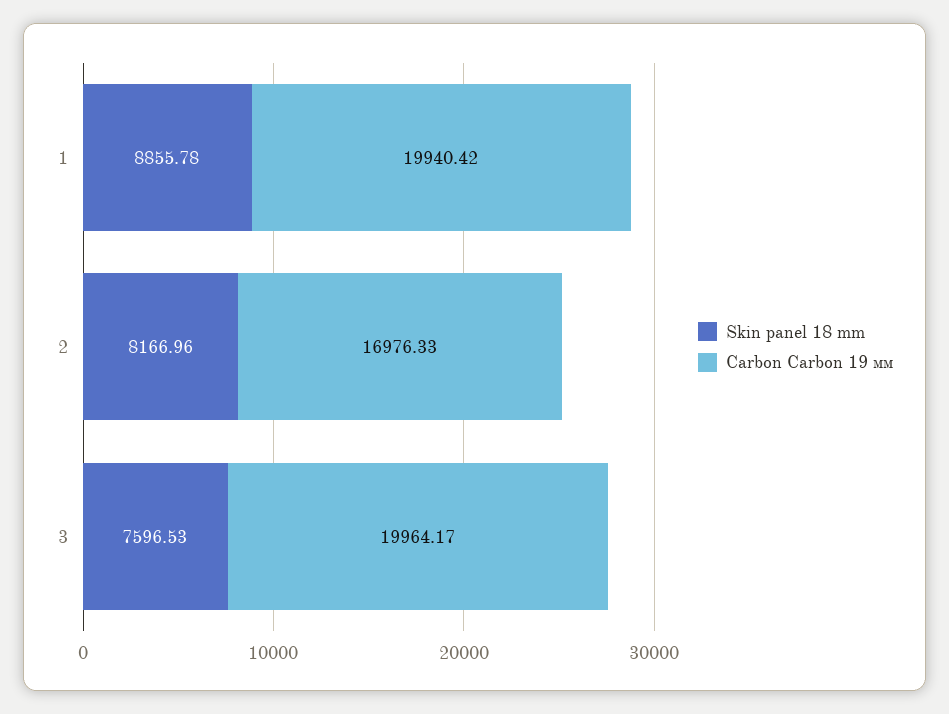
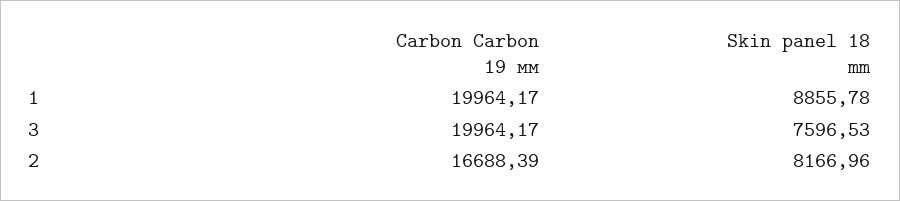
  {
    "Skin panel 18 mm": {
      "1": 8855.78,
      "2": 8166.96,
      "3": 7596.53
    },
    "Carbon Carbon 19 мм": {
-     "1": 19940.42,
+     "1": 19964.17,
-     "2": 16976.33,
+     "2": 16688.39,
      "3": 19964.17
    }
  }

